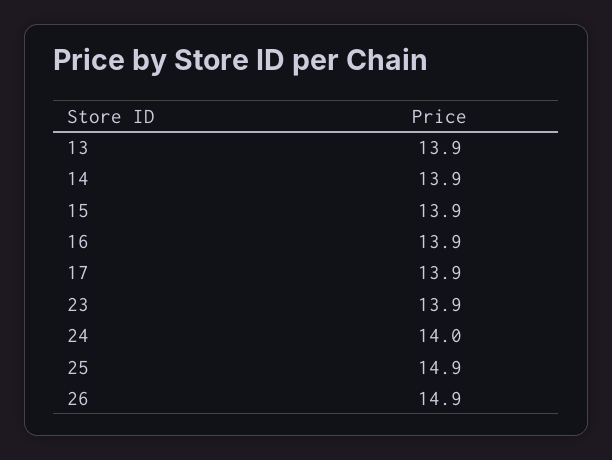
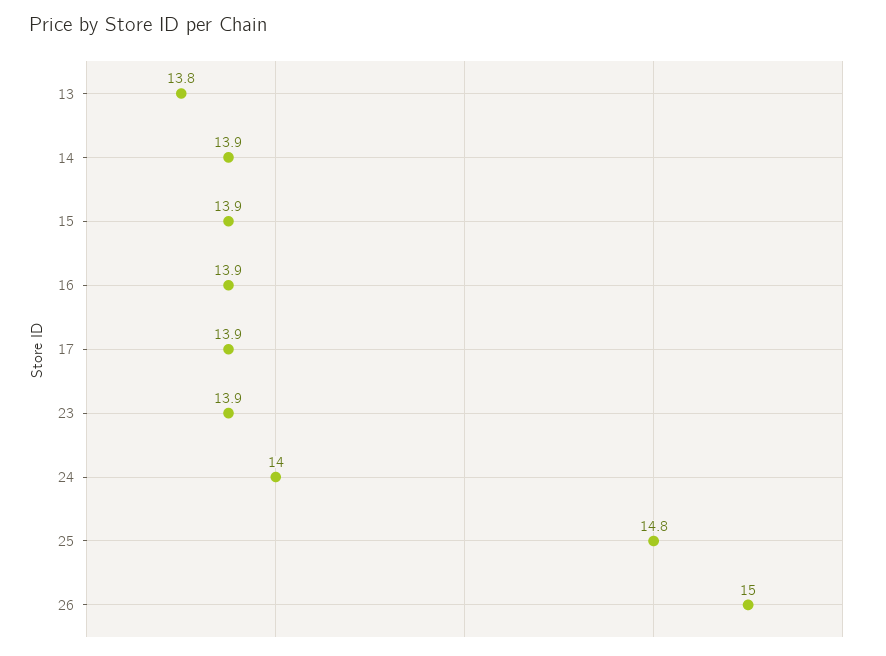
  {
-   "13": 13.9,
+   "13": 13.8,
    "14": 13.9,
    "15": 13.9,
    "16": 13.9,
    "17": 13.9,
    "23": 13.9,
    "24": 14,
-   "25": 14.9,
+   "25": 14.8,
-   "26": 14.9
+   "26": 15
  }

